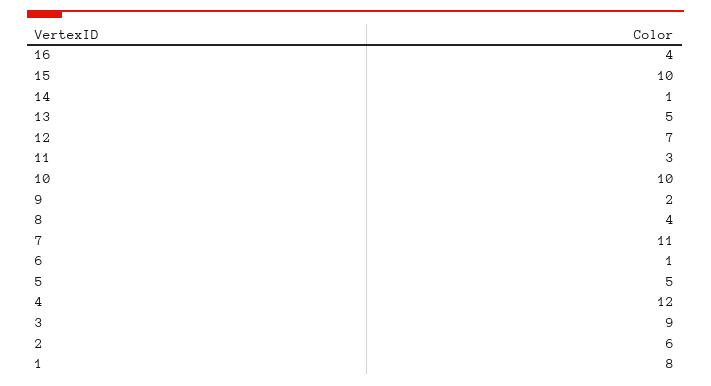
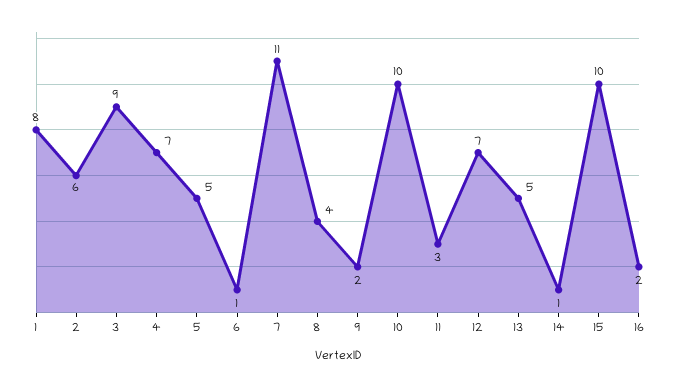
  {
-   "16": 4,
+   "16": 2,
    "15": 10,
    "14": 1,
    "13": 5,
    "12": 7,
    "11": 3,
    "10": 10,
    "9": 2,
    "8": 4,
    "7": 11,
    "6": 1,
    "5": 5,
-   "4": 12,
+   "4": 7,
    "3": 9,
    "2": 6,
    "1": 8
  }

